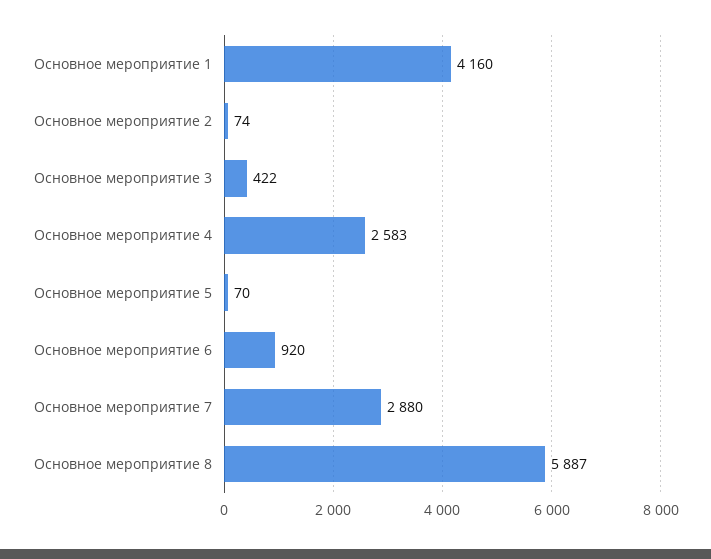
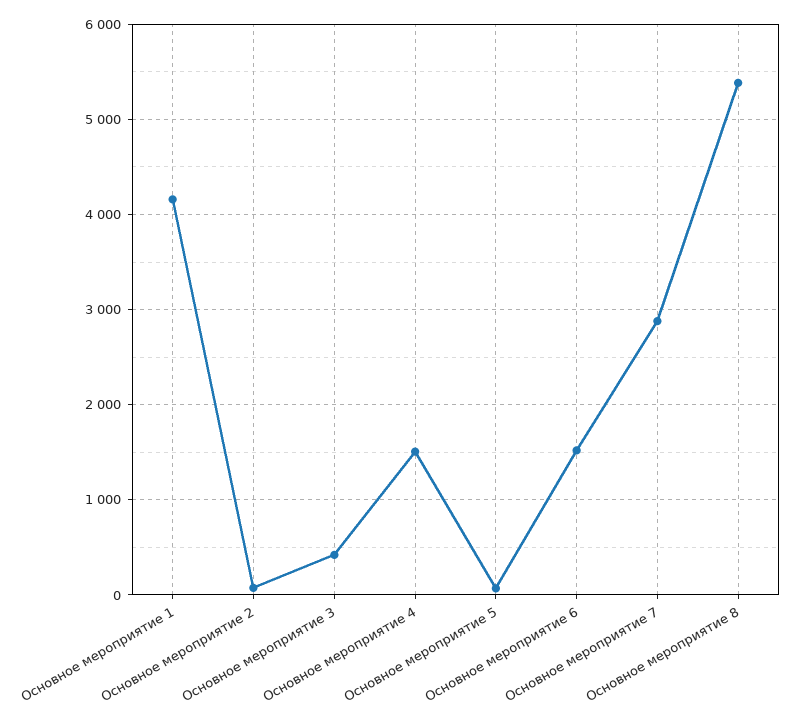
  {
    "Основное мероприятие 1": 4160,
    "Основное мероприятие 2": 74,
    "Основное мероприятие 3": 422,
-   "Основное мероприятие 4": 2583,
+   "Основное мероприятие 4": 1500,
    "Основное мероприятие 5": 70,
-   "Основное мероприятие 6": 920,
+   "Основное мероприятие 6": 1500,
    "Основное мероприятие 7": 2880,
-   "Основное мероприятие 8": 5887
+   "Основное мероприятие 8": 5400
  }

